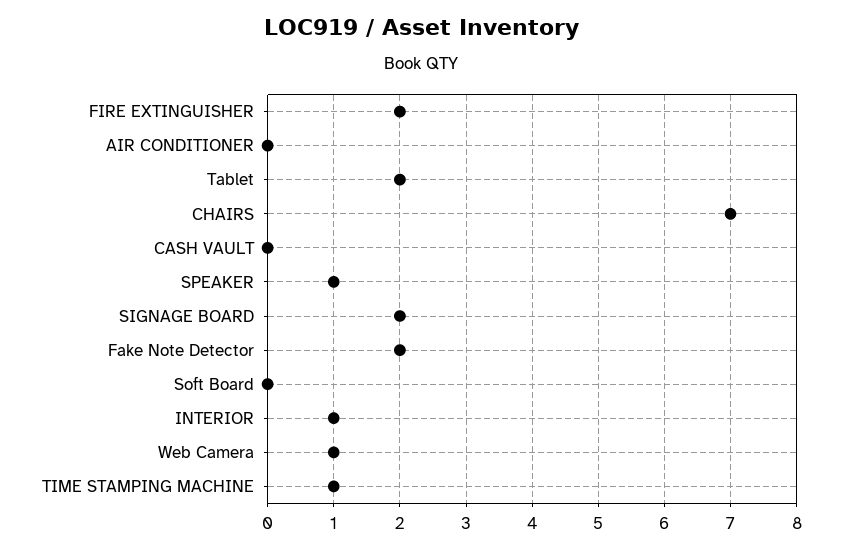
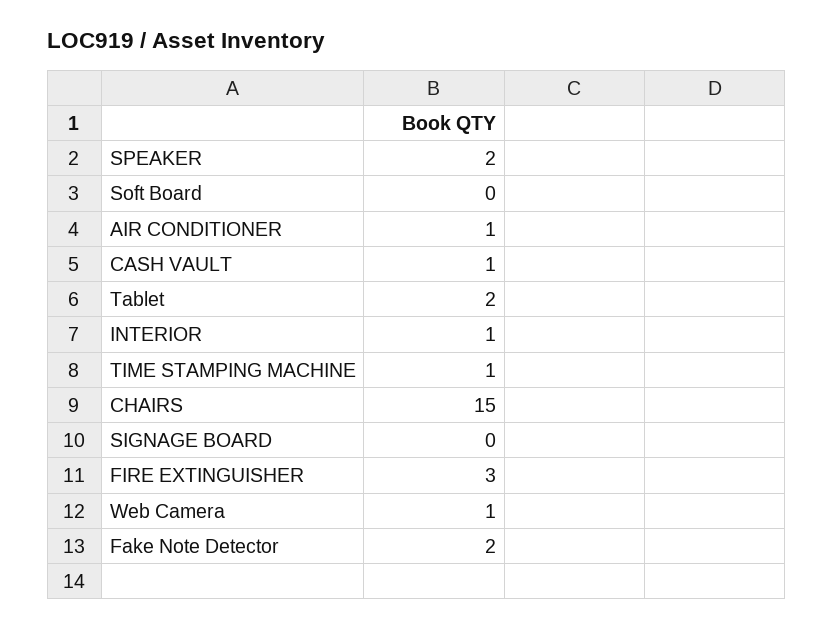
  {
-   "FIRE EXTINGUISHER": 2,
+   "FIRE EXTINGUISHER": 3,
-   "AIR CONDITIONER": 0,
+   "AIR CONDITIONER": 1,
    "Tablet": 2,
-   "CHAIRS": 7,
+   "CHAIRS": 15,
-   "CASH VAULT": 0,
+   "CASH VAULT": 1,
-   "SPEAKER": 1,
+   "SPEAKER": 2,
-   "SIGNAGE BOARD": 2,
+   "SIGNAGE BOARD": 0,
    "Fake Note Detector": 2,
    "Soft Board": 0,
    "INTERIOR": 1,
    "Web Camera": 1,
    "TIME STAMPING MACHINE": 1
  }

